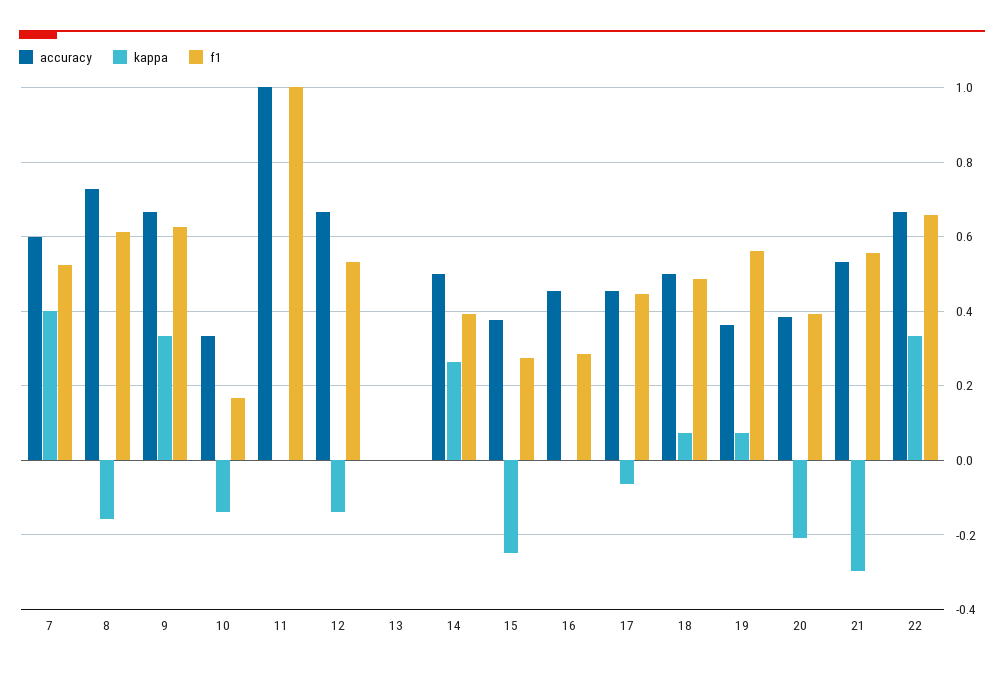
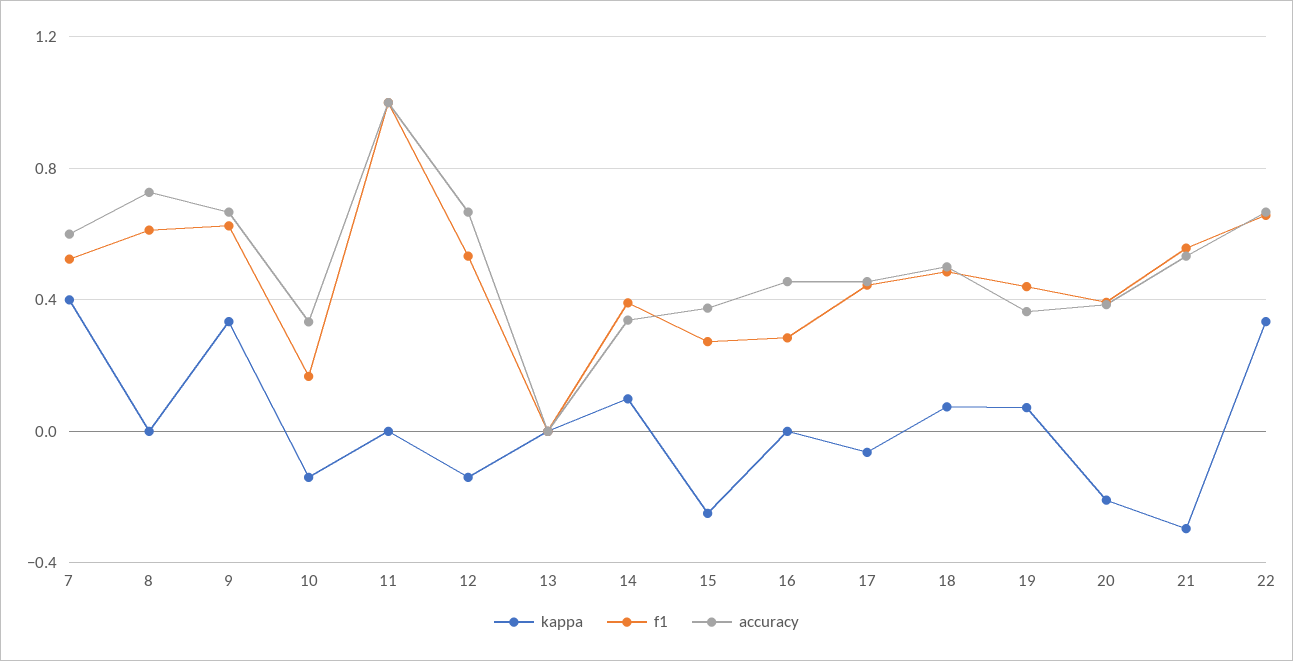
  {
    "accuracy": {
      "7": 0.6,
      "8": 0.72,
      "9": 0.66,
      "10": 0.34,
      "11": 1,
      "12": 0.66,
      "13": 0,
-     "14": 0.5,
+     "14": 0.35,
      "15": 0.38,
      "16": 0.46,
      "17": 0.46,
      "18": 0.5,
      "19": 0.36,
      "20": 0.38,
      "21": 0.54,
      "22": 0.66
    },
    "kappa": {
      "7": 0.4,
-     "8": -0.16,
+     "8": 0,
      "9": 0.34,
      "10": -0.14,
      "11": 0,
      "12": -0.14,
      "13": 0,
-     "14": 0.26,
+     "14": 0.1,
      "15": -0.26,
      "16": 0,
      "17": -0.06,
      "18": 0.08,
      "19": 0.08,
      "20": -0.2,
      "21": -0.3,
      "22": 0.34
    },
    "f1": {
      "7": 0.52,
      "8": 0.62,
      "9": 0.62,
      "10": 0.16,
      "11": 1,
      "12": 0.54,
      "13": 0,
      "14": 0.4,
      "15": 0.28,
      "16": 0.28,
      "17": 0.44,
      "18": 0.48,
-     "19": 0.56,
+     "19": 0.45,
      "20": 0.4,
      "21": 0.56,
      "22": 0.66
    }
  }

